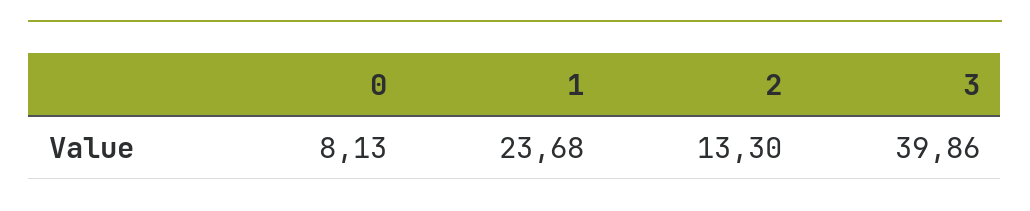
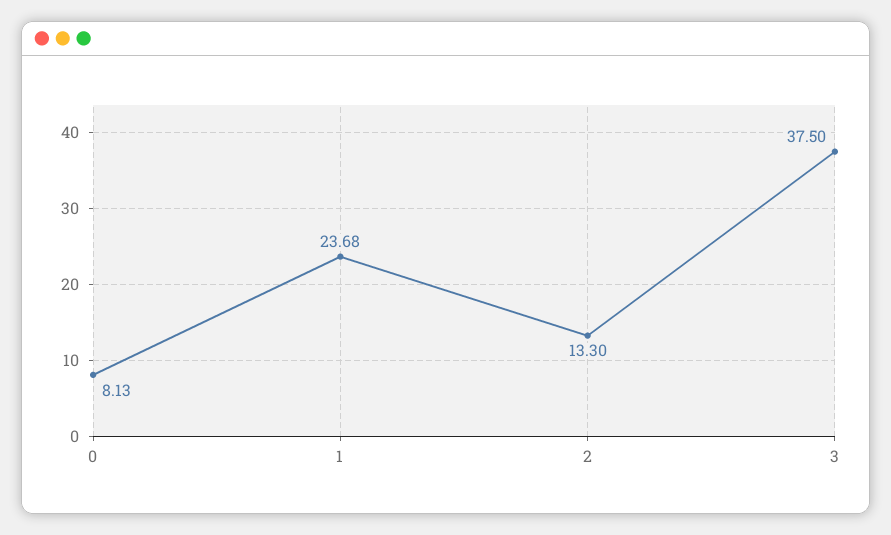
  {
    "0": 8.13,
    "1": 23.68,
    "2": 13.3,
-   "3": 39.86
+   "3": 37.5
  }

